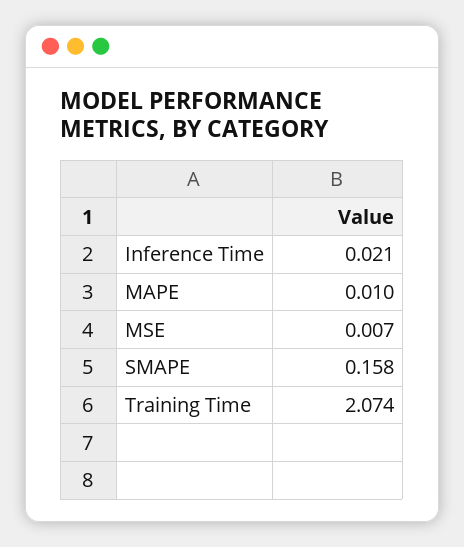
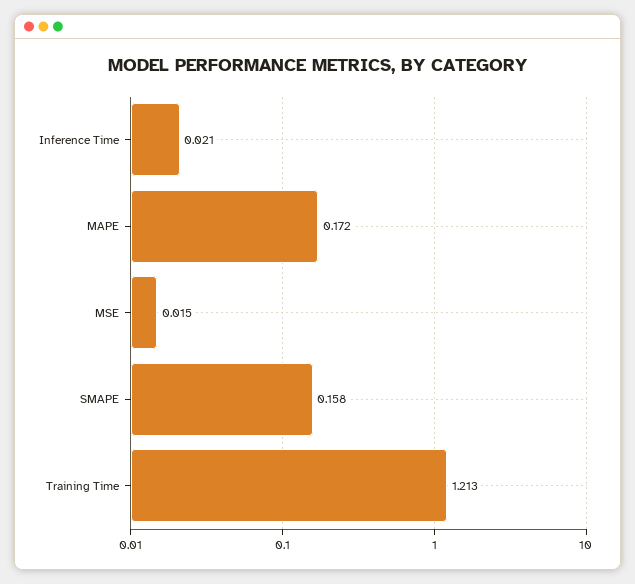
  {
    "Inference Time": 0.021,
-   "MAPE": 0.01,
+   "MAPE": 0.172,
-   "MSE": 0.007,
+   "MSE": 0.015,
    "SMAPE": 0.158,
-   "Training Time": 2.074
+   "Training Time": 1.213
  }

